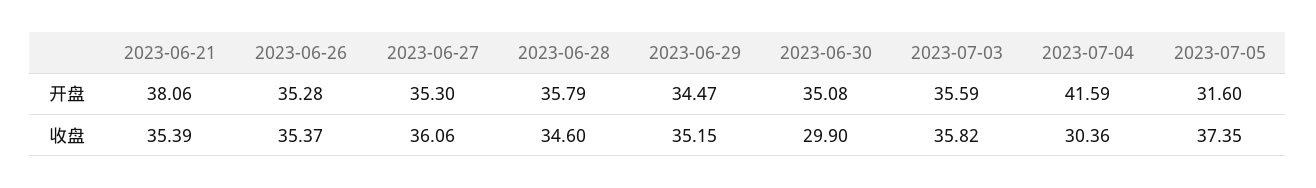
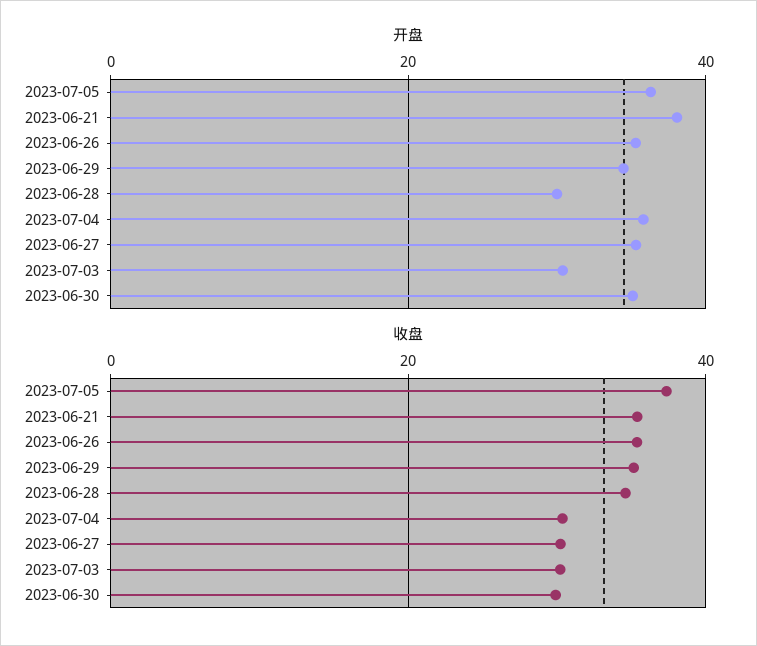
  {
    "开盘": {
      "2023-06-21": 38.06,
      "2023-06-26": 35.28,
      "2023-06-27": 35.3,
-     "2023-06-28": 35.79,
+     "2023-06-28": 30,
      "2023-06-29": 34.47,
      "2023-06-30": 35.08,
-     "2023-07-03": 35.59,
+     "2023-07-03": 30,
-     "2023-07-04": 41.59,
+     "2023-07-04": 36,
-     "2023-07-05": 31.6
+     "2023-07-05": 36
    },
    "收盘": {
      "2023-06-21": 35.39,
      "2023-06-26": 35.37,
-     "2023-06-27": 36.06,
+     "2023-06-27": 30,
      "2023-06-28": 34.6,
      "2023-06-29": 35.15,
      "2023-06-30": 29.9,
-     "2023-07-03": 35.82,
+     "2023-07-03": 30,
      "2023-07-04": 30.36,
      "2023-07-05": 37.35
    }
  }

